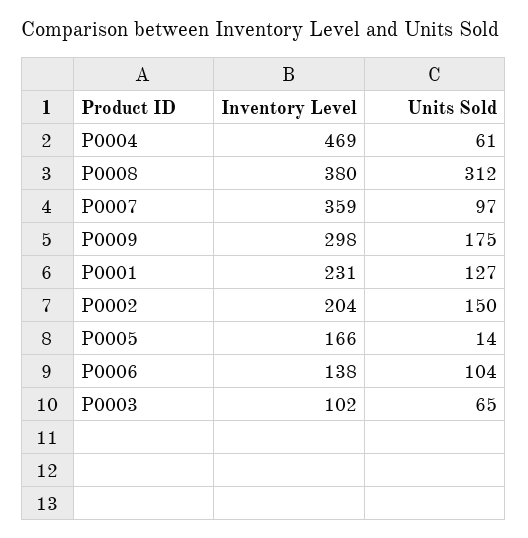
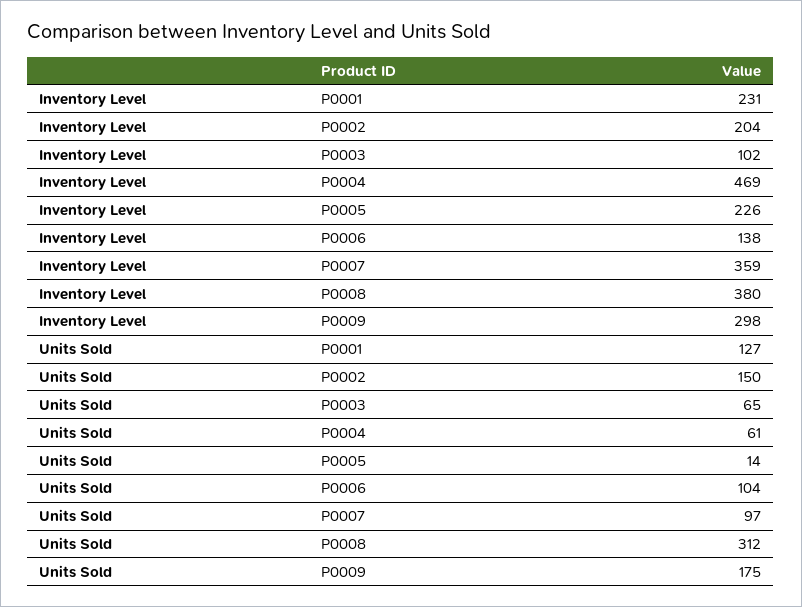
  {
    "Inventory Level": {
      "P0004": 469,
      "P0008": 380,
      "P0007": 359,
      "P0009": 298,
      "P0001": 231,
      "P0002": 204,
-     "P0005": 166,
+     "P0005": 226,
      "P0006": 138,
      "P0003": 102
    },
    "Units Sold": {
      "P0004": 61,
      "P0008": 312,
      "P0007": 97,
      "P0009": 175,
      "P0001": 127,
      "P0002": 150,
      "P0005": 14,
      "P0006": 104,
      "P0003": 65
    }
  }

